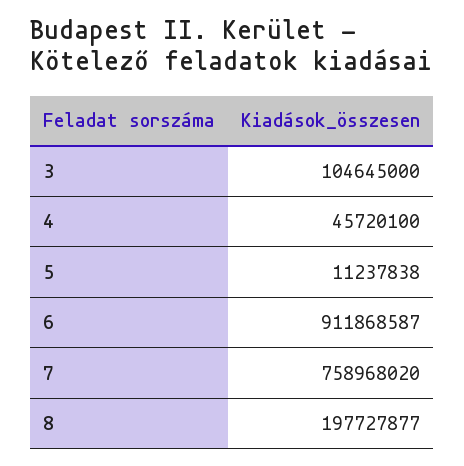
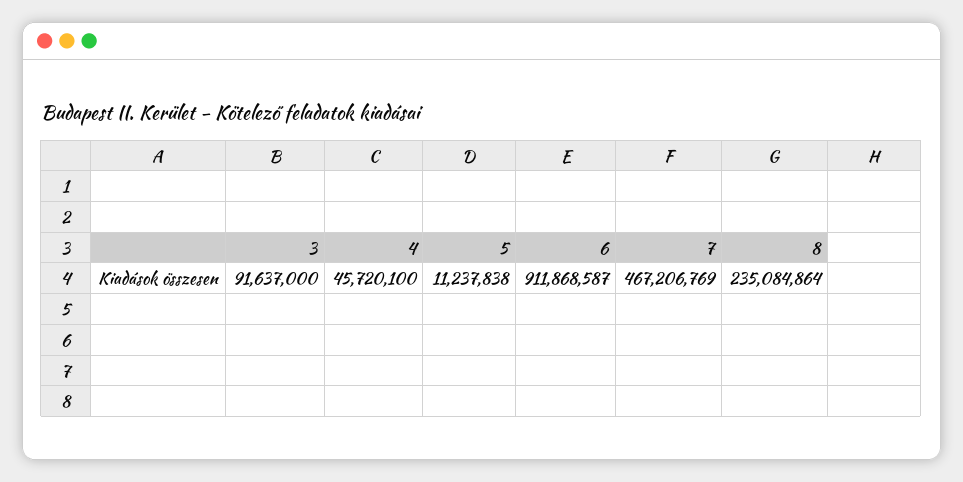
  {
-   "3": 104645000,
+   "3": 91637000,
    "4": 45720100,
    "5": 11237838,
    "6": 911868587,
-   "7": 758968020,
+   "7": 467206769,
-   "8": 197727877
+   "8": 235084864
  }

